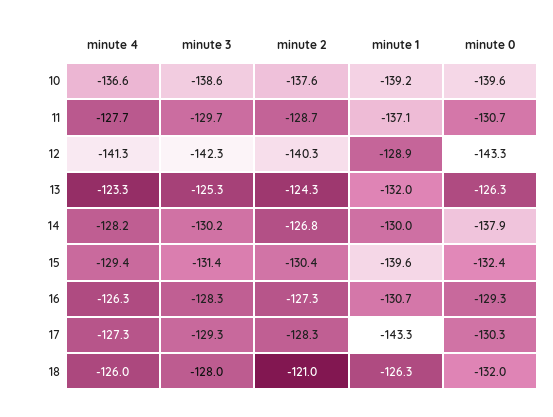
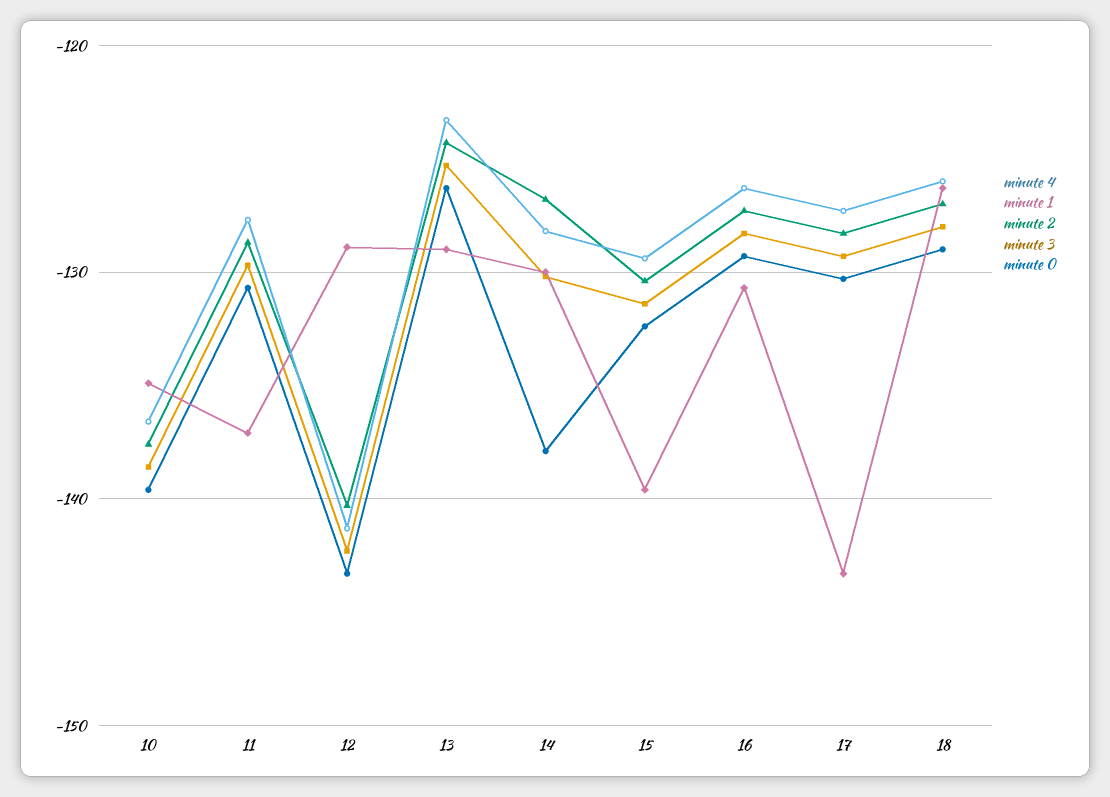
  {
    "minute 4": {
      "10": -136.6,
      "11": -127.7,
      "12": -141.3,
      "13": -123.3,
      "14": -128.2,
      "15": -129.4,
      "16": -126.3,
      "17": -127.3,
      "18": -126
    },
    "minute 3": {
      "10": -138.6,
      "11": -129.7,
      "12": -142.3,
      "13": -125.3,
      "14": -130.2,
      "15": -131.4,
      "16": -128.3,
      "17": -129.3,
      "18": -128
    },
    "minute 2": {
      "10": -137.6,
      "11": -128.7,
      "12": -140.3,
      "13": -124.3,
      "14": -126.8,
      "15": -130.4,
      "16": -127.3,
      "17": -128.3,
-     "18": -121
+     "18": -127
    },
    "minute 1": {
-     "10": -139.2,
+     "10": -135,
      "11": -137.1,
      "12": -128.9,
-     "13": -132,
+     "13": -129,
      "14": -130,
      "15": -139.6,
      "16": -130.7,
      "17": -143.3,
      "18": -126.3
    },
    "minute 0": {
      "10": -139.6,
      "11": -130.7,
      "12": -143.3,
      "13": -126.3,
      "14": -137.9,
      "15": -132.4,
      "16": -129.3,
      "17": -130.3,
-     "18": -132
+     "18": -129
    }
  }

